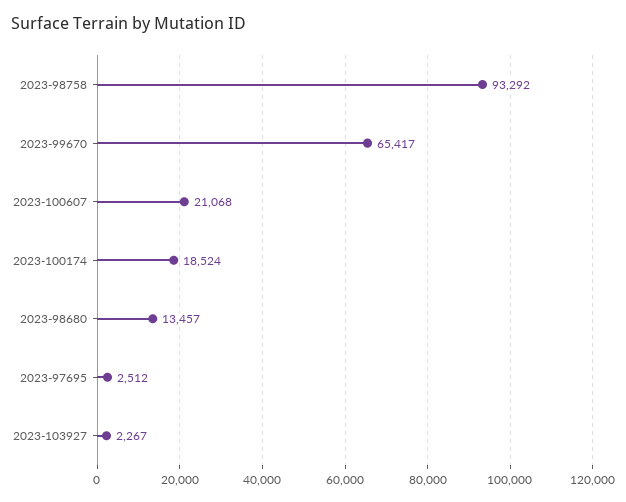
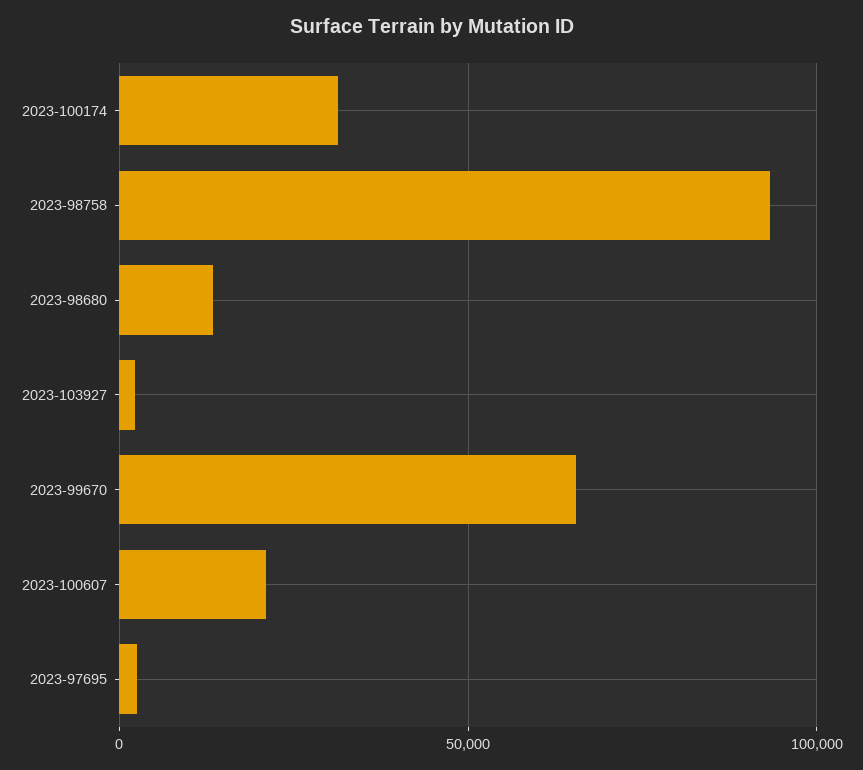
  {
    "2023-98758": 93292,
    "2023-99670": 65417,
    "2023-100607": 21068,
-   "2023-100174": 18524,
+   "2023-100174": 30000,
    "2023-98680": 13457,
    "2023-97695": 2512,
    "2023-103927": 2267
  }

